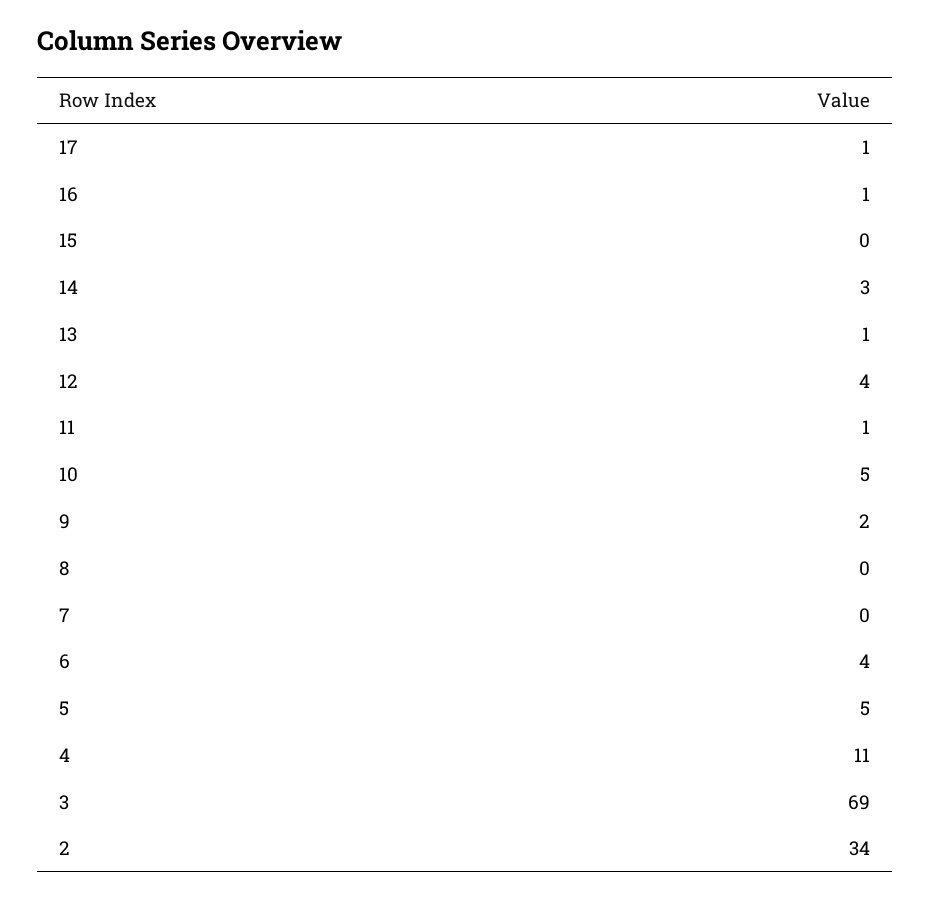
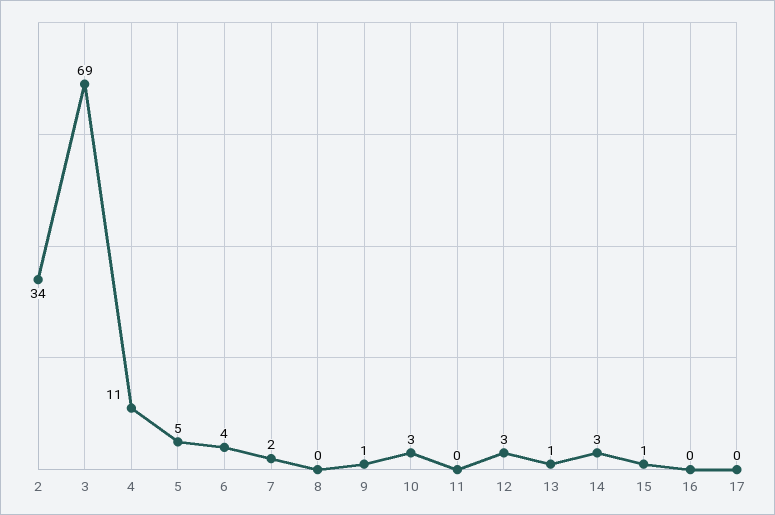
  {
-   "17": 1,
+   "17": 0,
-   "16": 1,
+   "16": 0,
-   "15": 0,
+   "15": 1,
    "14": 3,
    "13": 1,
-   "12": 4,
+   "12": 3,
-   "11": 1,
+   "11": 0,
-   "10": 5,
+   "10": 3,
-   "9": 2,
+   "9": 1,
    "8": 0,
-   "7": 0,
+   "7": 2,
    "6": 4,
    "5": 5,
    "4": 11,
    "3": 69,
    "2": 34
  }

